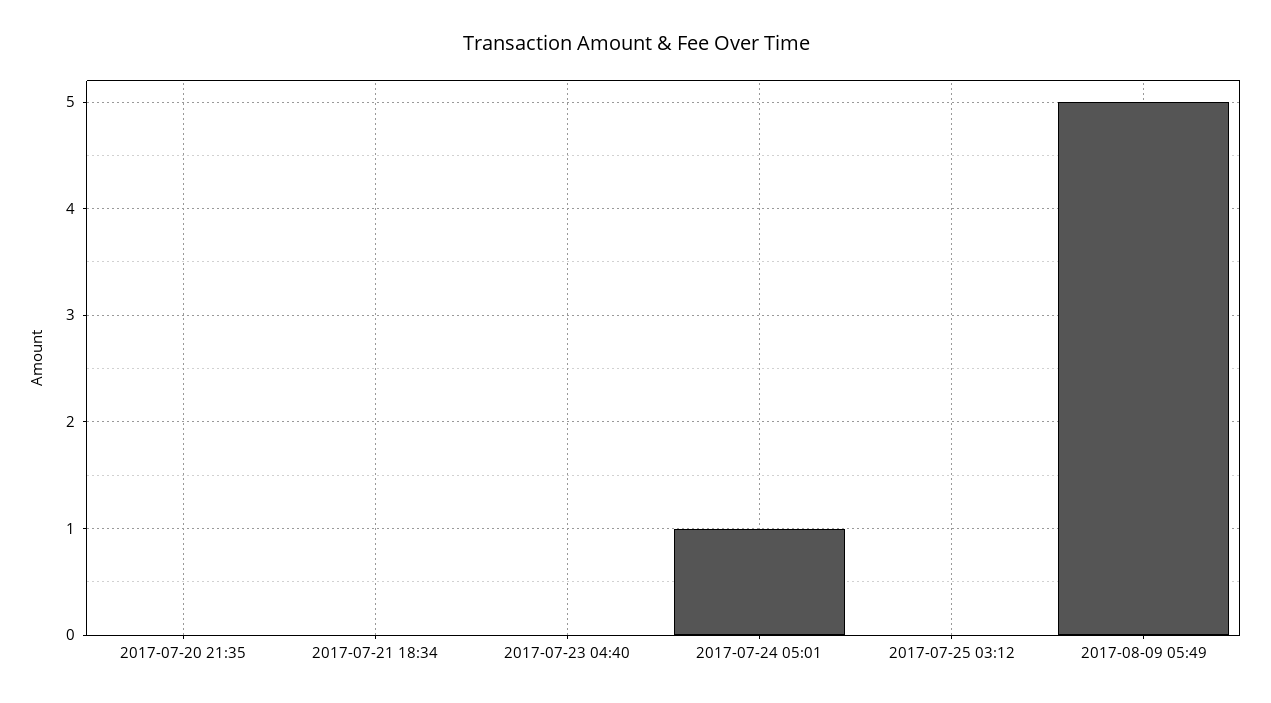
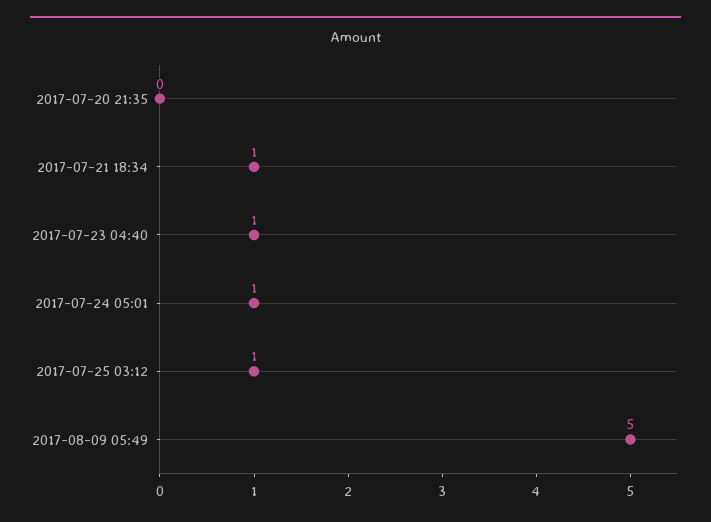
  {
    "2017-07-20 21:35": 0,
-   "2017-07-21 18:34": 0,
+   "2017-07-21 18:34": 1,
-   "2017-07-23 04:40": 0,
+   "2017-07-23 04:40": 1,
    "2017-07-24 05:01": 1,
-   "2017-07-25 03:12": 0,
+   "2017-07-25 03:12": 1,
    "2017-08-09 05:49": 5
  }

